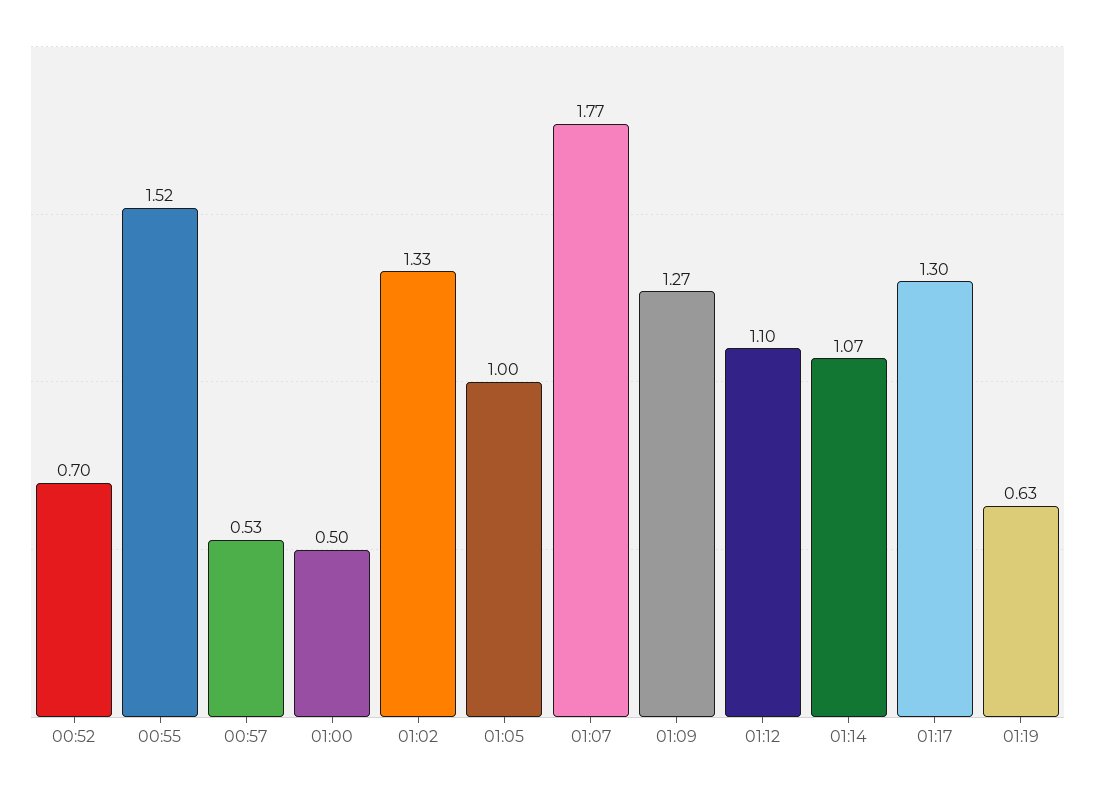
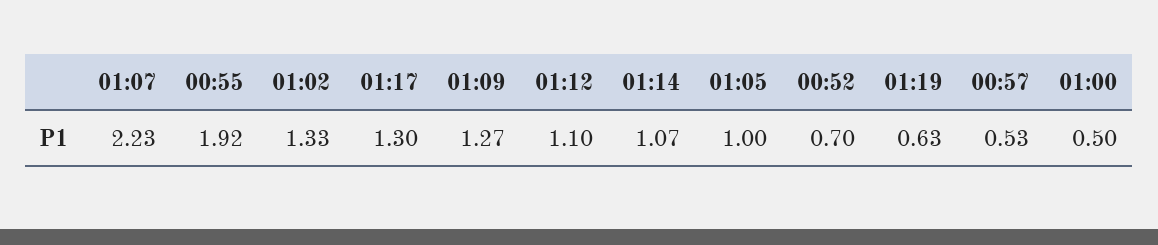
  {
    "00:52": 0.7,
-   "00:55": 1.52,
+   "00:55": 1.92,
    "00:57": 0.53,
    "01:00": 0.5,
    "01:02": 1.33,
    "01:05": 1,
-   "01:07": 1.77,
+   "01:07": 2.23,
    "01:09": 1.27,
    "01:12": 1.1,
    "01:14": 1.07,
    "01:17": 1.3,
    "01:19": 0.63
  }

